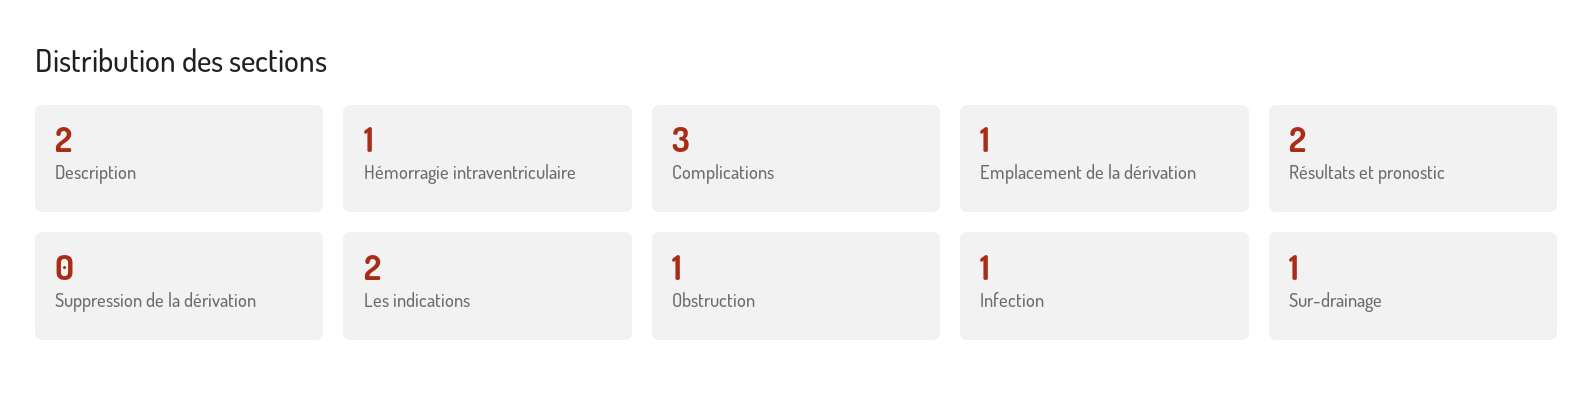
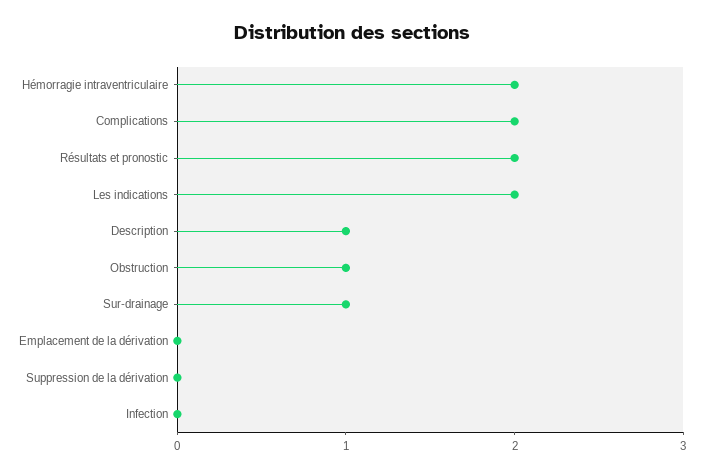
  {
-   "Description": 2,
+   "Description": 1,
-   "Hémorragie intraventriculaire": 1,
+   "Hémorragie intraventriculaire": 2,
-   "Complications": 3,
+   "Complications": 2,
-   "Emplacement de la dérivation": 1,
+   "Emplacement de la dérivation": 0,
    "Résultats et pronostic": 2,
    "Suppression de la dérivation": 0,
    "Les indications": 2,
    "Obstruction": 1,
-   "Infection": 1,
+   "Infection": 0,
    "Sur-drainage": 1
  }

